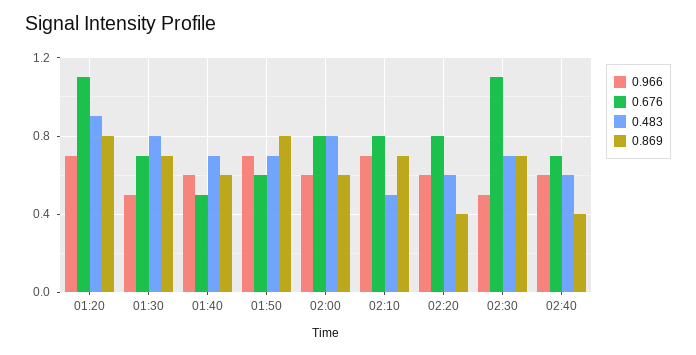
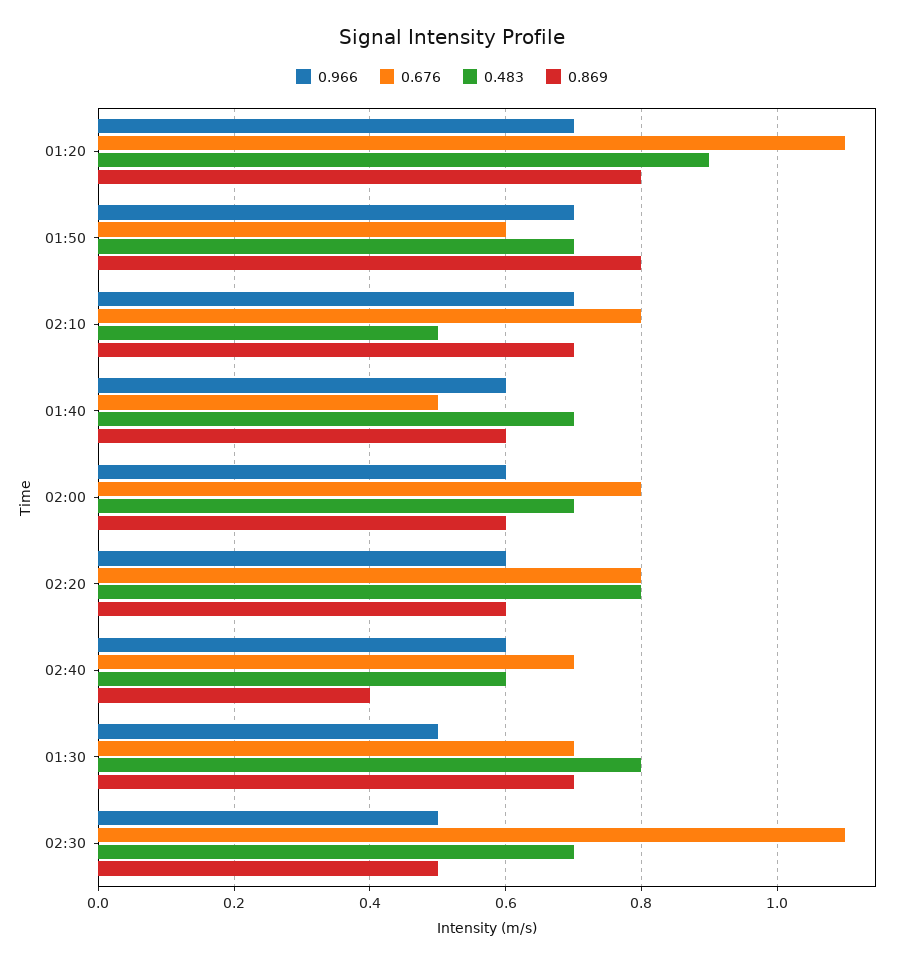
  {
    "0.966": {
      "01:20": 0.7,
      "01:30": 0.5,
      "01:40": 0.6,
      "01:50": 0.7,
      "02:00": 0.6,
      "02:10": 0.7,
      "02:20": 0.6,
      "02:30": 0.5,
      "02:40": 0.6
    },
    "0.676": {
      "01:20": 1.1,
      "01:30": 0.7,
      "01:40": 0.5,
      "01:50": 0.6,
      "02:00": 0.8,
      "02:10": 0.8,
      "02:20": 0.8,
      "02:30": 1.1,
      "02:40": 0.7
    },
    "0.483": {
      "01:20": 0.9,
      "01:30": 0.8,
      "01:40": 0.7,
      "01:50": 0.7,
-     "02:00": 0.8,
+     "02:00": 0.7,
      "02:10": 0.5,
-     "02:20": 0.6,
+     "02:20": 0.8,
      "02:30": 0.7,
      "02:40": 0.6
    },
    "0.869": {
      "01:20": 0.8,
      "01:30": 0.7,
      "01:40": 0.6,
      "01:50": 0.8,
      "02:00": 0.6,
      "02:10": 0.7,
-     "02:20": 0.4,
+     "02:20": 0.6,
-     "02:30": 0.7,
+     "02:30": 0.5,
      "02:40": 0.4
    }
  }

